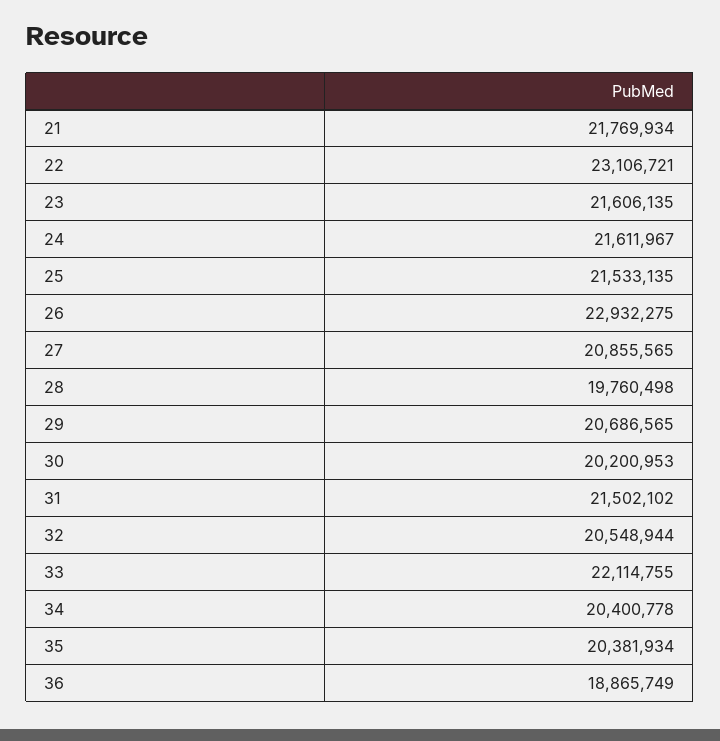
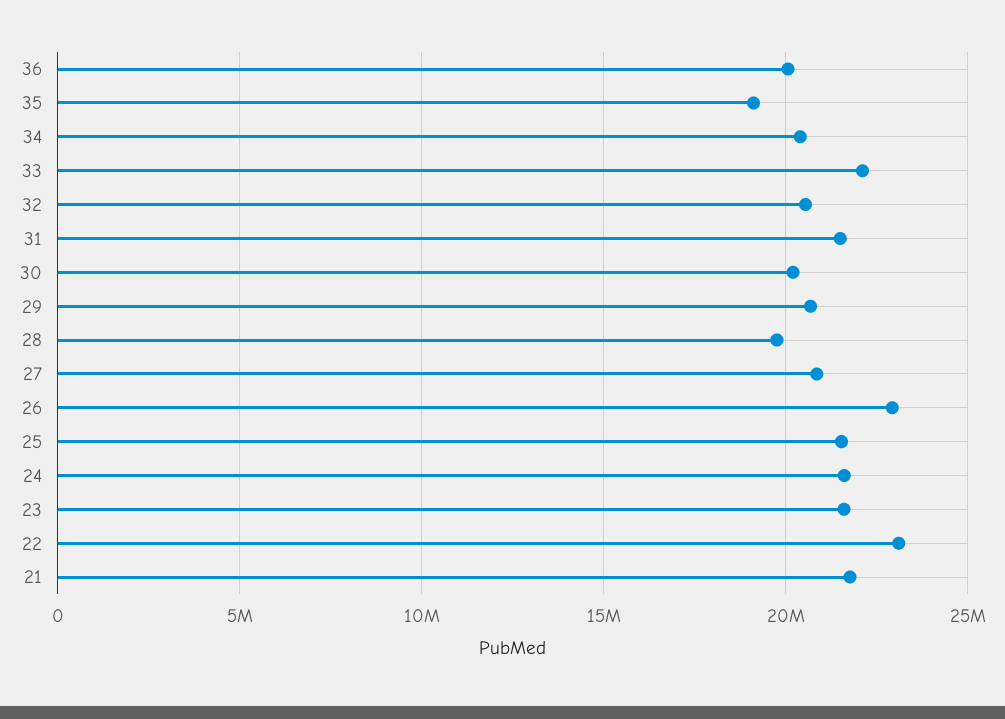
  {
    "21": 21769934,
    "22": 23106721,
    "23": 21606135,
    "24": 21611967,
    "25": 21533135,
    "26": 22932275,
    "27": 20855565,
    "28": 19760498,
    "29": 20686565,
    "30": 20200953,
    "31": 21502102,
    "32": 20548944,
    "33": 22114755,
    "34": 20400778,
-   "35": 20381934,
+   "35": 19000000,
-   "36": 18865749
+   "36": 20000000
  }

